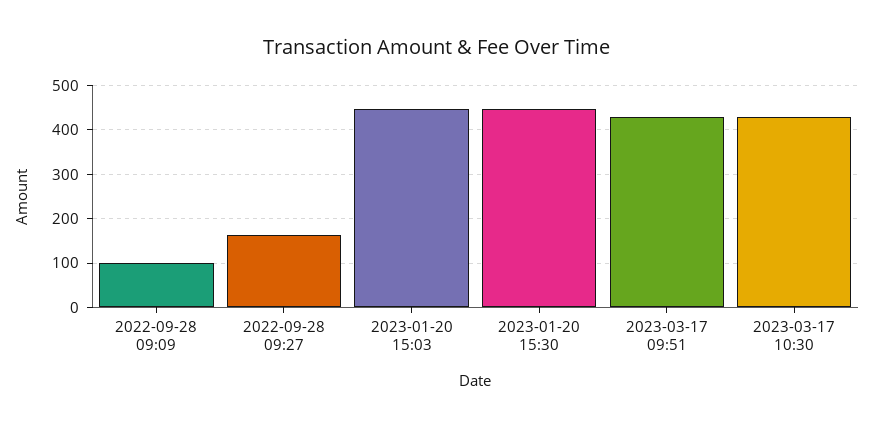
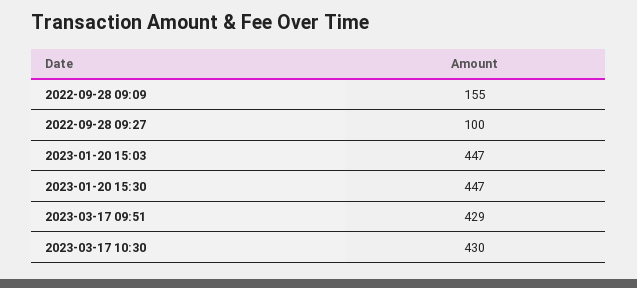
  {
-   "2022-09-28 09:09": 100,
+   "2022-09-28 09:09": 155,
-   "2022-09-28 09:27": 160,
+   "2022-09-28 09:27": 100,
    "2023-01-20 15:03": 447,
    "2023-01-20 15:30": 447,
    "2023-03-17 09:51": 429,
    "2023-03-17 10:30": 430
  }

